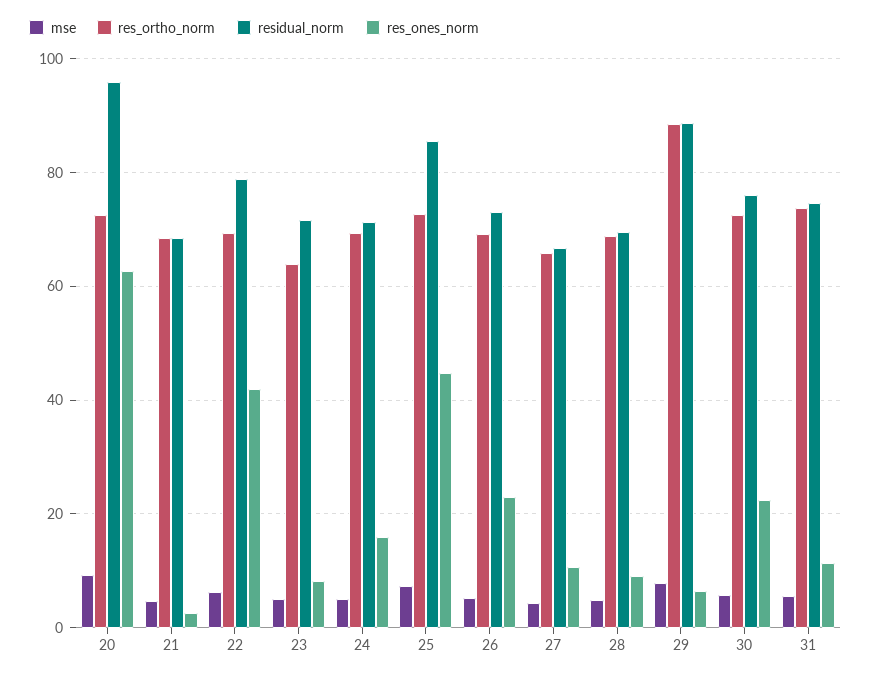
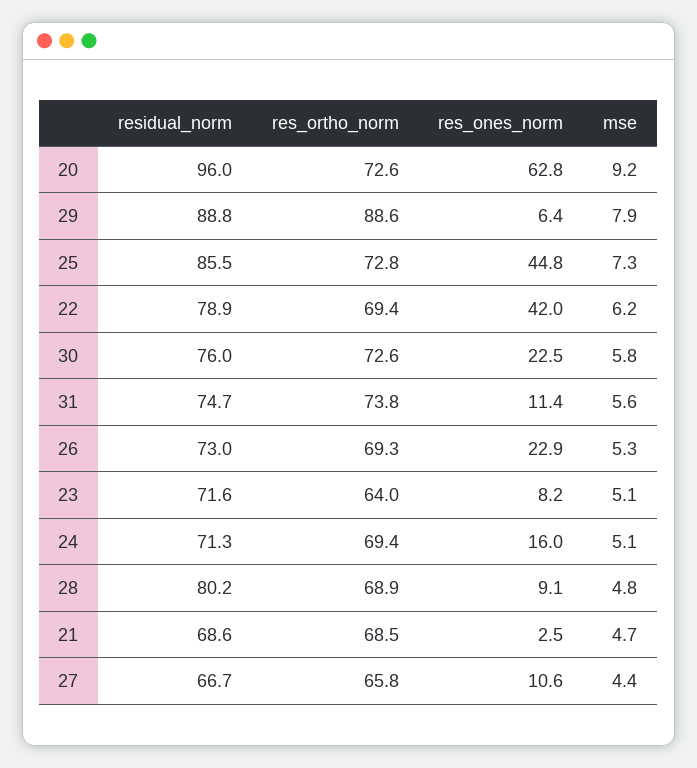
  {
    "mse": {
      "20": 9.2,
      "21": 4.7,
      "22": 6.2,
      "23": 5.1,
      "24": 5.1,
      "25": 7.3,
      "26": 5.3,
      "27": 4.4,
      "28": 4.8,
      "29": 7.9,
      "30": 5.8,
      "31": 5.6
    },
    "res_ortho_norm": {
      "20": 72.6,
      "21": 68.5,
      "22": 69.4,
      "23": 64,
      "24": 69.4,
      "25": 72.8,
      "26": 69.3,
      "27": 65.8,
      "28": 68.9,
      "29": 88.6,
      "30": 72.6,
      "31": 73.8
    },
    "residual_norm": {
      "20": 96,
      "21": 68.6,
      "22": 78.9,
      "23": 71.6,
      "24": 71.3,
      "25": 85.5,
      "26": 73,
      "27": 66.7,
-     "28": 70,
+     "28": 80.2,
      "29": 88.8,
      "30": 76,
      "31": 74.7
    },
    "res_ones_norm": {
      "20": 62.8,
      "21": 2.5,
      "22": 42,
      "23": 8.2,
      "24": 16,
      "25": 44.8,
      "26": 22.9,
      "27": 10.6,
      "28": 9.1,
      "29": 6.4,
      "30": 22.5,
      "31": 11.4
    }
  }

